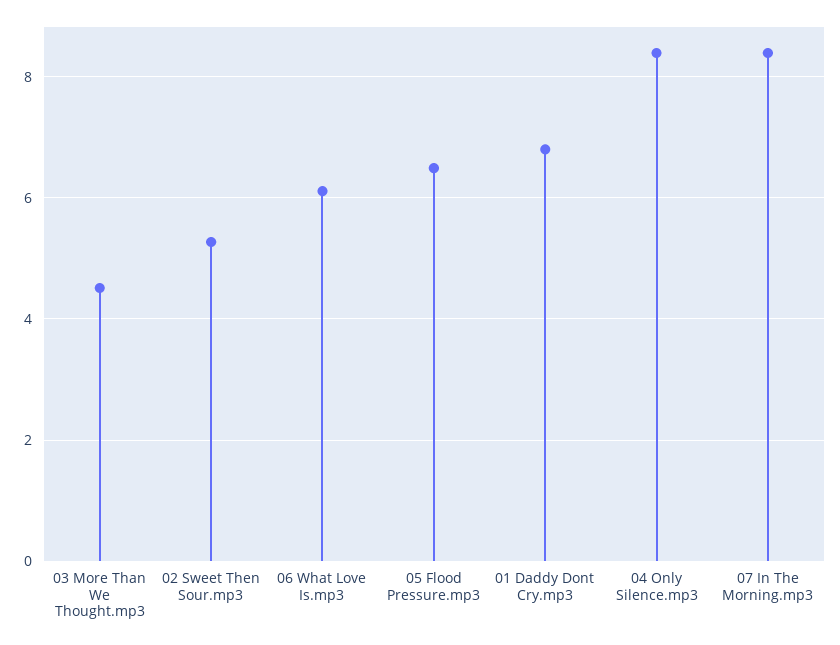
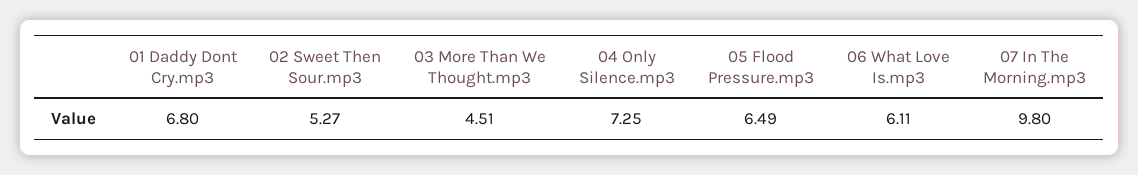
  {
    "03 More Than We Thought.mp3": 4.51,
    "02 Sweet Then Sour.mp3": 5.27,
    "06 What Love Is.mp3": 6.11,
    "05 Flood Pressure.mp3": 6.49,
    "01 Daddy Dont Cry.mp3": 6.8,
-   "04 Only Silence.mp3": 8.4,
+   "04 Only Silence.mp3": 7.25,
-   "07 In The Morning.mp3": 8.4
+   "07 In The Morning.mp3": 9.8
  }

